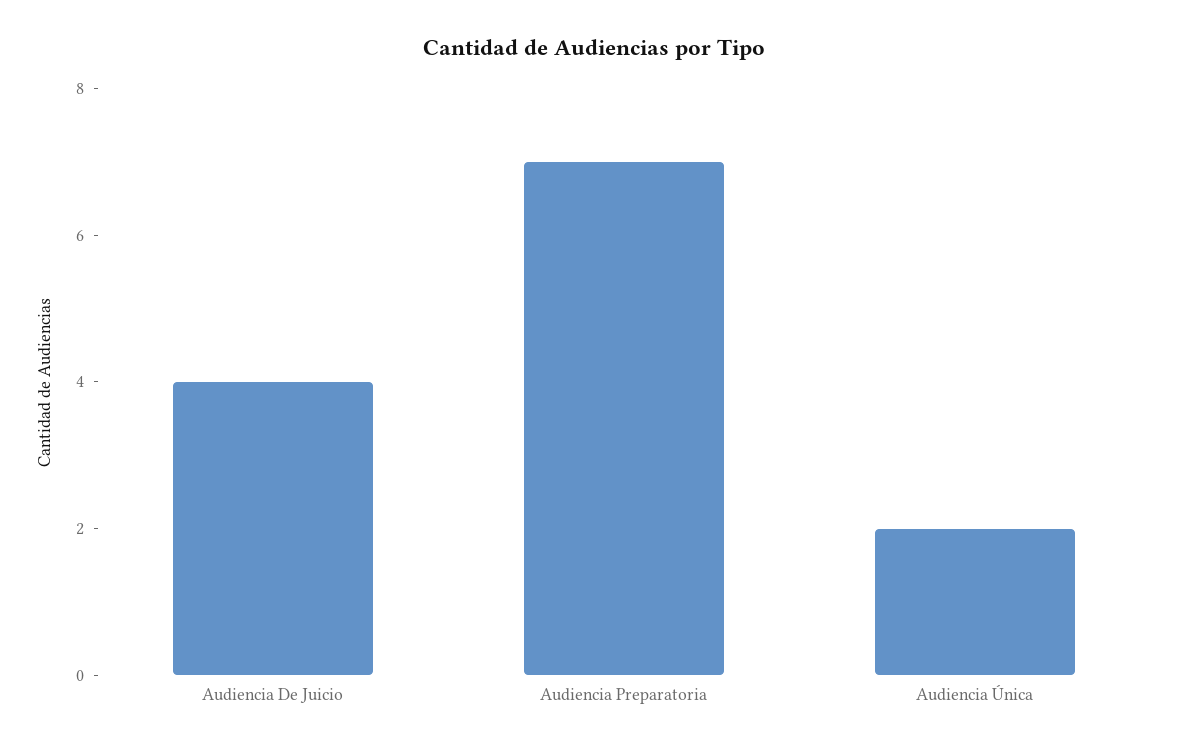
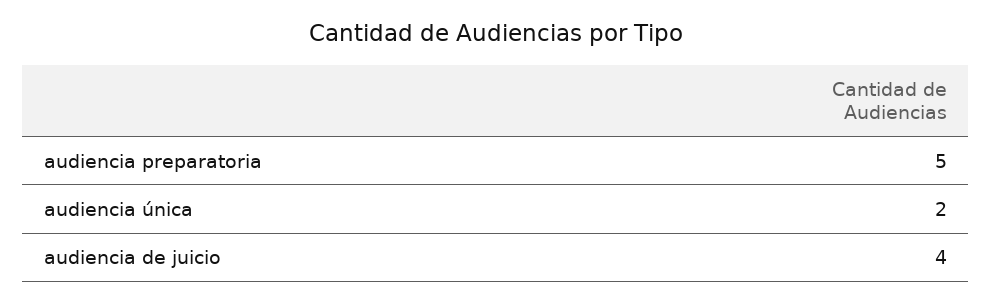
  {
    "Audiencia De Juicio": 4,
-   "Audiencia Preparatoria": 7,
+   "Audiencia Preparatoria": 5,
    "Audiencia Única": 2
  }

